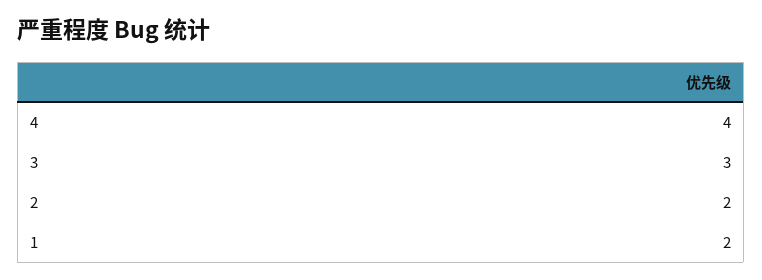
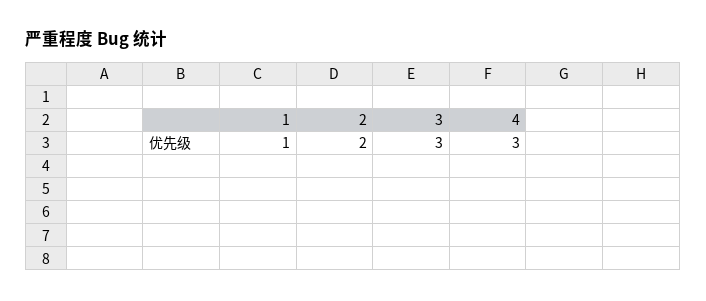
  {
-   "4": 4,
+   "4": 3,
    "3": 3,
    "2": 2,
-   "1": 2
+   "1": 1
  }

